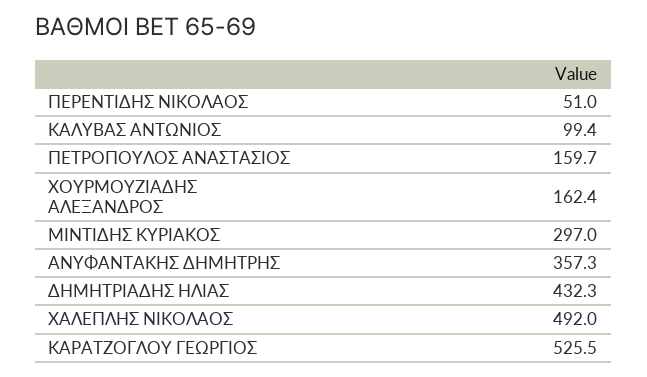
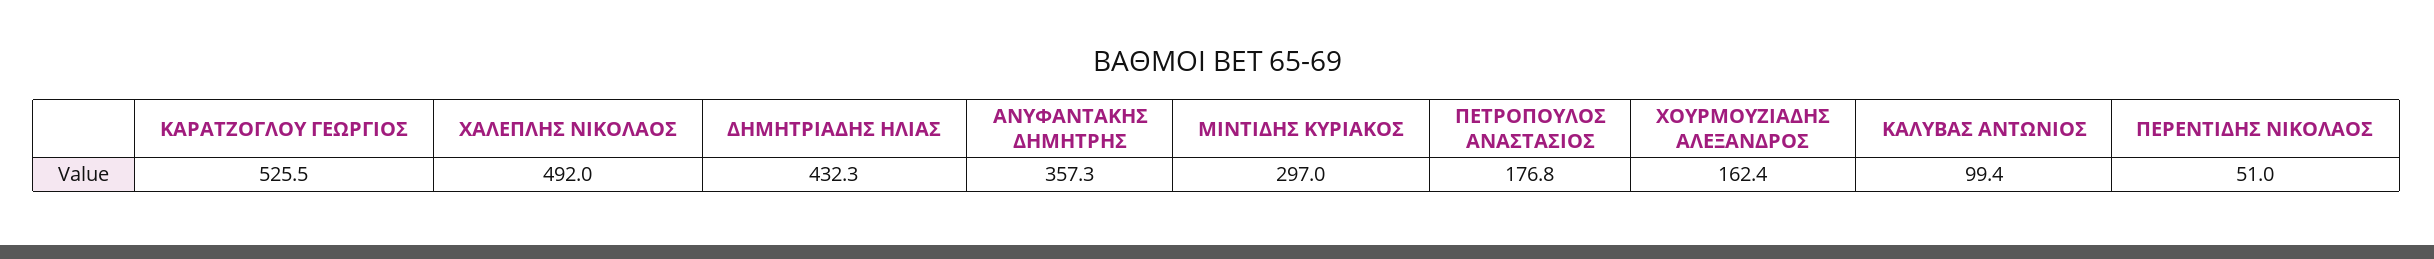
  {
    "ΠΕΡΕΝΤΙΔΗΣ ΝΙΚΟΛΑΟΣ": 51,
    "ΚΑΛΥΒΑΣ ΑΝΤΩΝΙΟΣ": 99.4,
-   "ΠΕΤΡΟΠΟΥΛΟΣ ΑΝΑΣΤΑΣΙΟΣ": 159.7,
+   "ΠΕΤΡΟΠΟΥΛΟΣ ΑΝΑΣΤΑΣΙΟΣ": 176.8,
    "ΧΟΥΡΜΟΥΖΙΑΔΗΣ ΑΛΕΞΑΝΔΡΟΣ": 162.4,
    "ΜΙΝΤΙΔΗΣ ΚΥΡΙΑΚΟΣ": 297,
    "ΑΝΥΦΑΝΤΑΚΗΣ ΔΗΜΗΤΡΗΣ": 357.3,
    "ΔΗΜΗΤΡΙΑΔΗΣ ΗΛΙΑΣ": 432.3,
    "ΧΑΛΕΠΛΗΣ ΝΙΚΟΛΑΟΣ": 492,
    "ΚΑΡΑΤΖΟΓΛΟΥ ΓΕΩΡΓΙΟΣ": 525.5
  }

